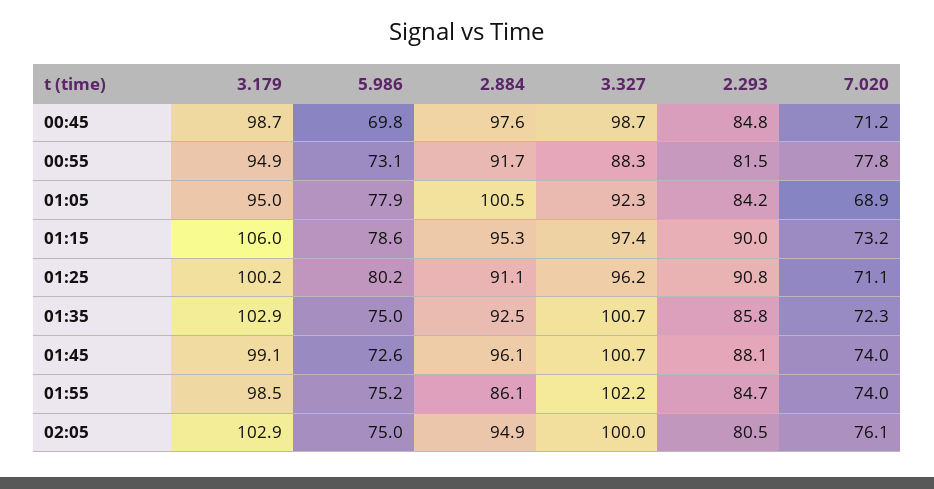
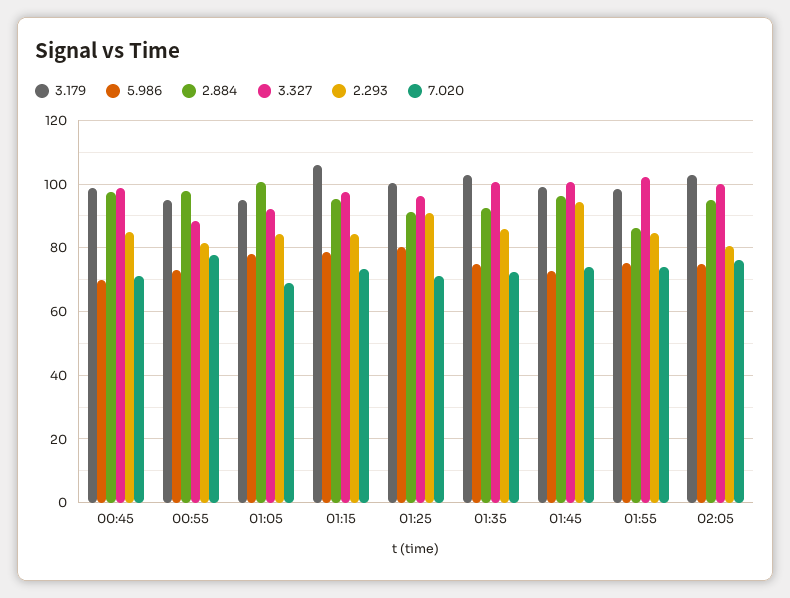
  {
    "3.179": {
      "00:45": 98.7,
      "00:55": 94.9,
      "01:05": 95,
      "01:15": 106,
      "01:25": 100.2,
      "01:35": 102.9,
      "01:45": 99.1,
      "01:55": 98.5,
      "02:05": 102.9
    },
    "5.986": {
      "00:45": 69.8,
      "00:55": 73.1,
      "01:05": 77.9,
      "01:15": 78.6,
      "01:25": 80.2,
      "01:35": 75,
      "01:45": 72.6,
      "01:55": 75.2,
      "02:05": 75
    },
    "2.884": {
      "00:45": 97.6,
-     "00:55": 91.7,
+     "00:55": 98,
      "01:05": 100.5,
      "01:15": 95.3,
      "01:25": 91.1,
      "01:35": 92.5,
      "01:45": 96.1,
      "01:55": 86.1,
      "02:05": 94.9
    },
    "3.327": {
      "00:45": 98.7,
      "00:55": 88.3,
      "01:05": 92.3,
      "01:15": 97.4,
      "01:25": 96.2,
      "01:35": 100.7,
      "01:45": 100.7,
      "01:55": 102.2,
      "02:05": 100
    },
    "2.293": {
      "00:45": 84.8,
      "00:55": 81.5,
      "01:05": 84.2,
-     "01:15": 90,
+     "01:15": 84,
      "01:25": 90.8,
      "01:35": 85.8,
-     "01:45": 88.1,
+     "01:45": 94,
      "01:55": 84.7,
      "02:05": 80.5
    },
    "7.020": {
      "00:45": 71.2,
      "00:55": 77.8,
      "01:05": 68.9,
      "01:15": 73.2,
      "01:25": 71.1,
      "01:35": 72.3,
      "01:45": 74,
      "01:55": 74,
      "02:05": 76.1
    }
  }

